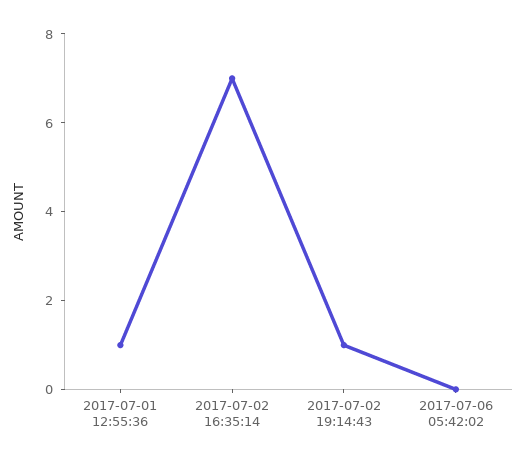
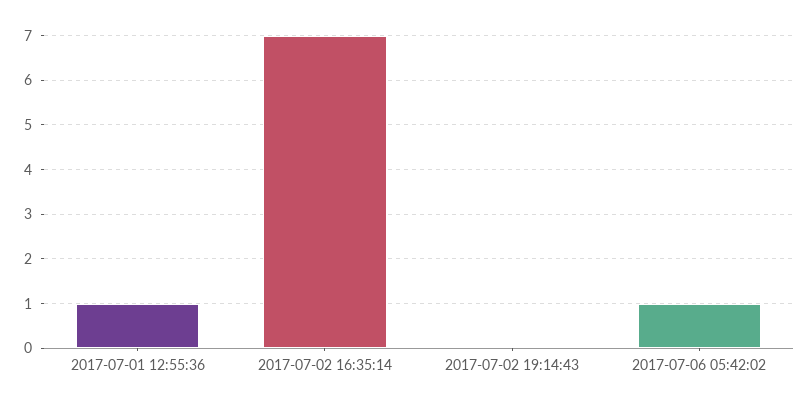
  {
    "2017-07-01 12:55:36": 1,
    "2017-07-02 16:35:14": 7,
-   "2017-07-02 19:14:43": 1,
+   "2017-07-02 19:14:43": 0,
-   "2017-07-06 05:42:02": 0
+   "2017-07-06 05:42:02": 1
  }

